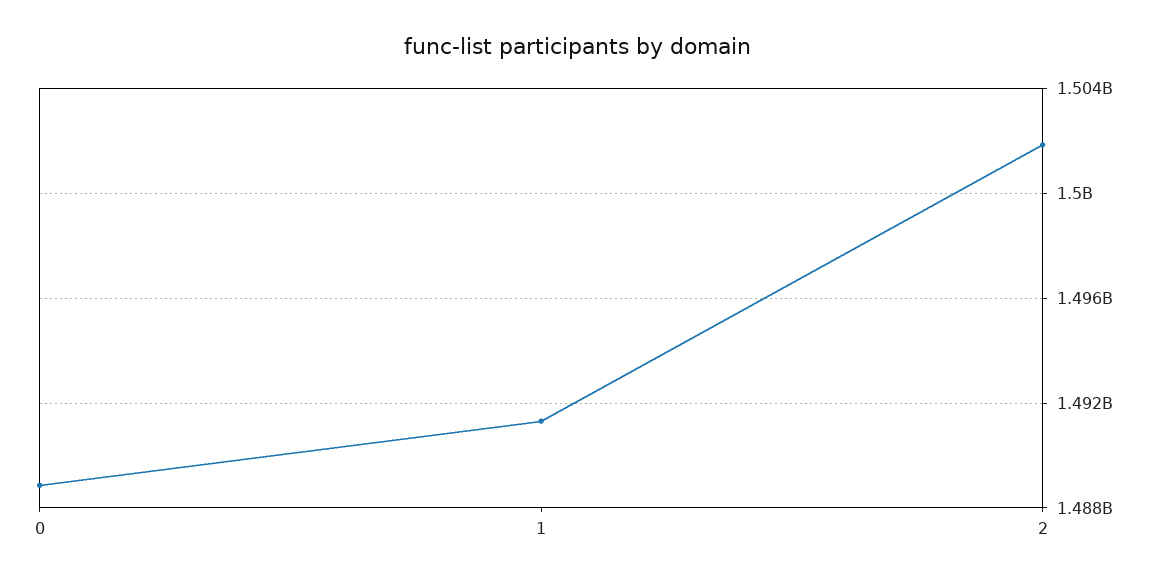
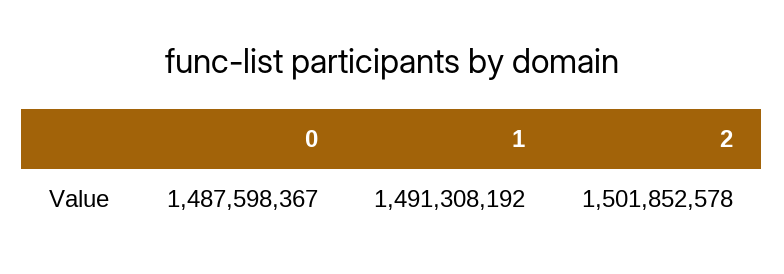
  {
-   "0": 1489000000,
+   "0": 1487598367,
    "1": 1491308192,
    "2": 1501852578
  }

